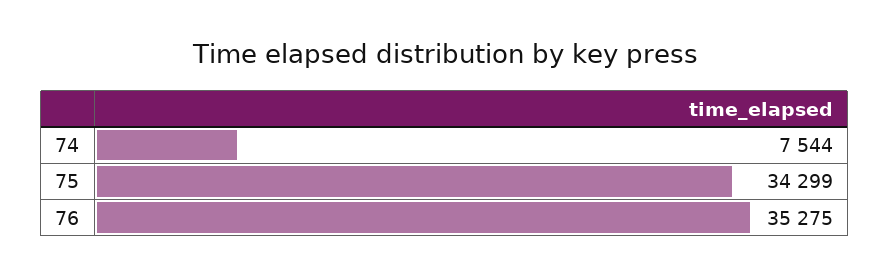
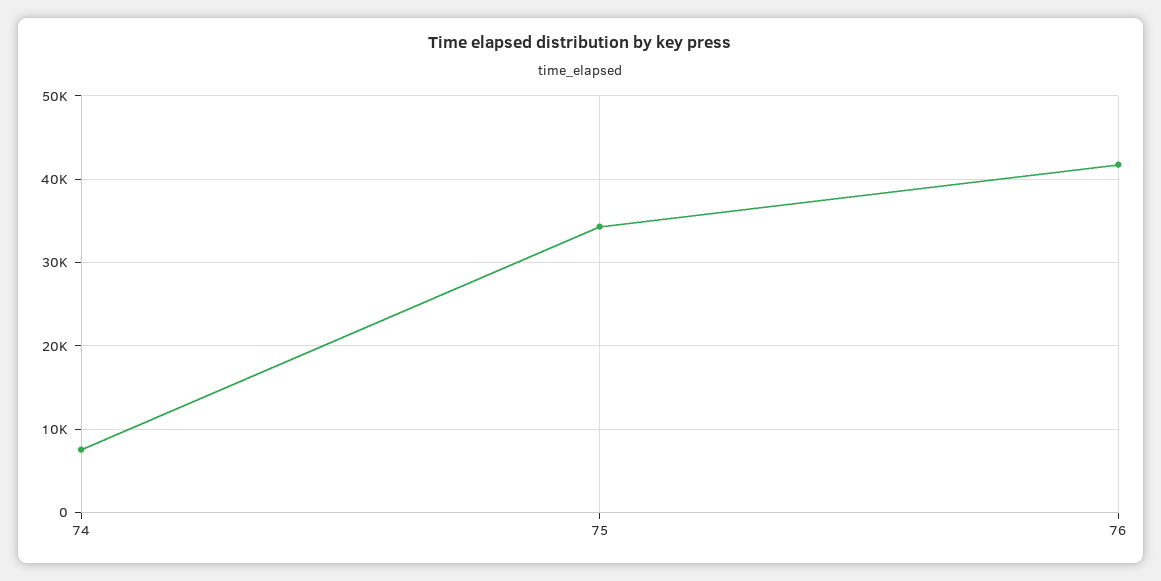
  {
    "74": 7544,
    "75": 34299,
-   "76": 35275
+   "76": 42000
  }

